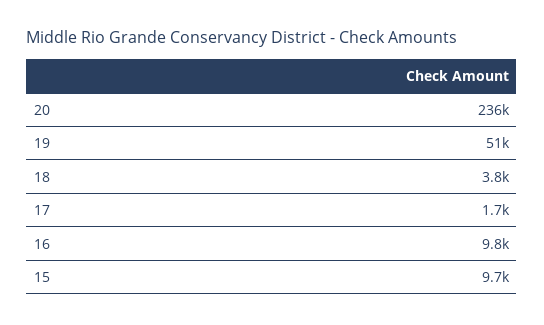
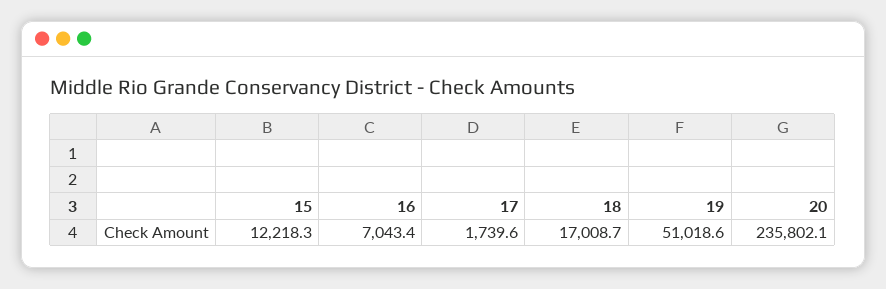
  {
    "20": 235802.1,
    "19": 51018.6,
-   "18": 3800,
+   "18": 17008.7,
    "17": 1739.6,
-   "16": 9800,
+   "16": 7043.4,
-   "15": 9700
+   "15": 12218.3
  }

